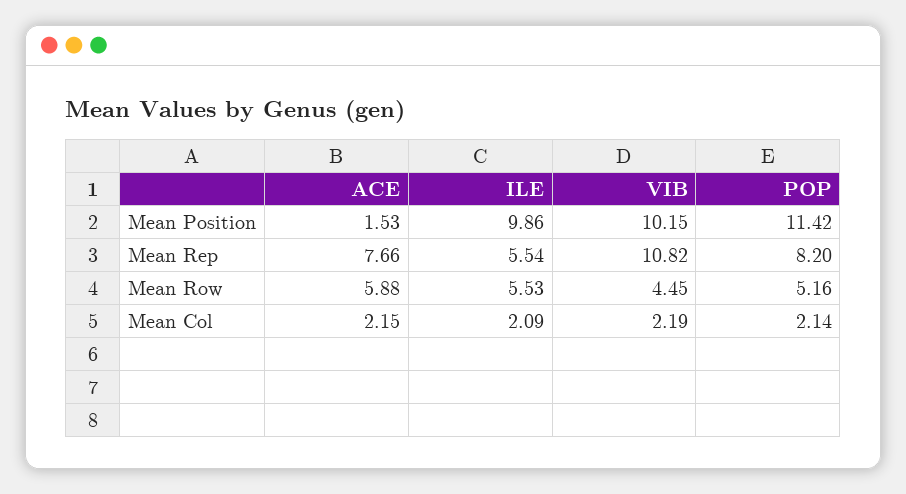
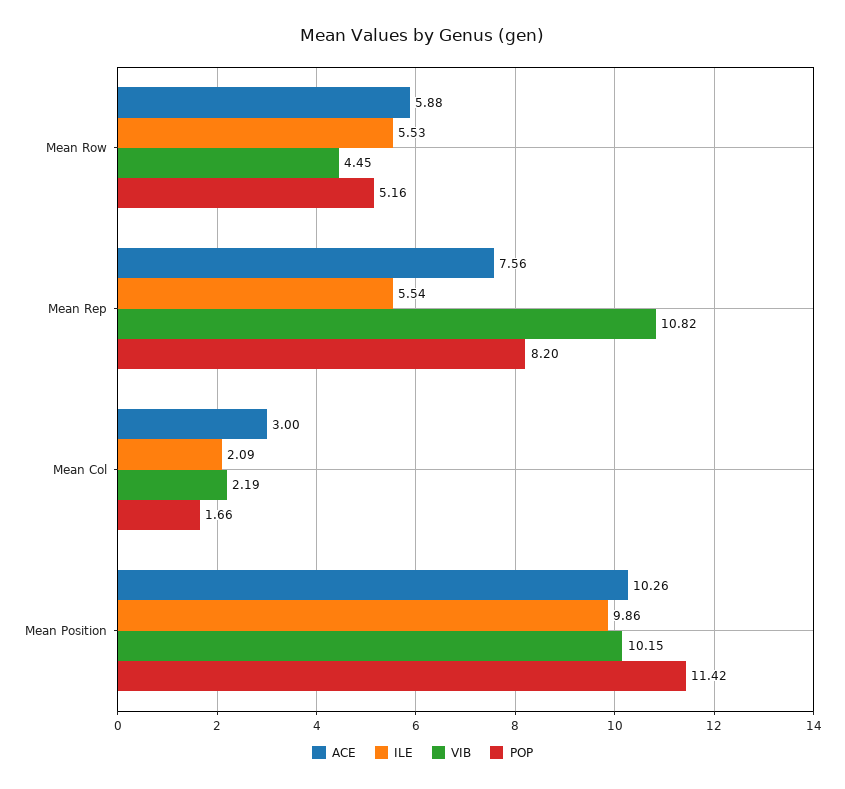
  {
    "ACE": {
-     "Mean Position": 1.53,
+     "Mean Position": 10.26,
-     "Mean Rep": 7.66,
+     "Mean Rep": 7.56,
      "Mean Row": 5.88,
-     "Mean Col": 2.15
+     "Mean Col": 3
    },
    "ILE": {
      "Mean Position": 9.86,
      "Mean Rep": 5.54,
      "Mean Row": 5.53,
      "Mean Col": 2.09
    },
    "VIB": {
      "Mean Position": 10.15,
      "Mean Rep": 10.82,
      "Mean Row": 4.45,
      "Mean Col": 2.19
    },
    "POP": {
      "Mean Position": 11.42,
      "Mean Rep": 8.2,
      "Mean Row": 5.16,
-     "Mean Col": 2.14
+     "Mean Col": 1.66
    }
  }

